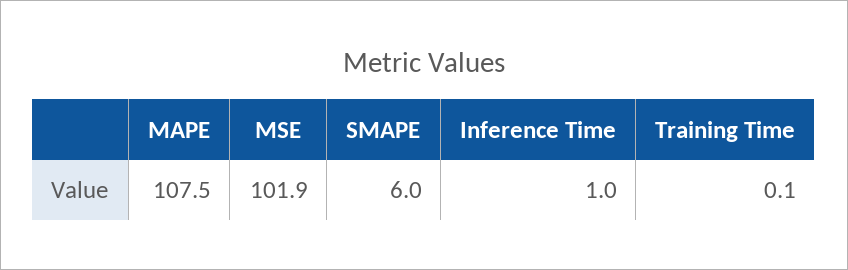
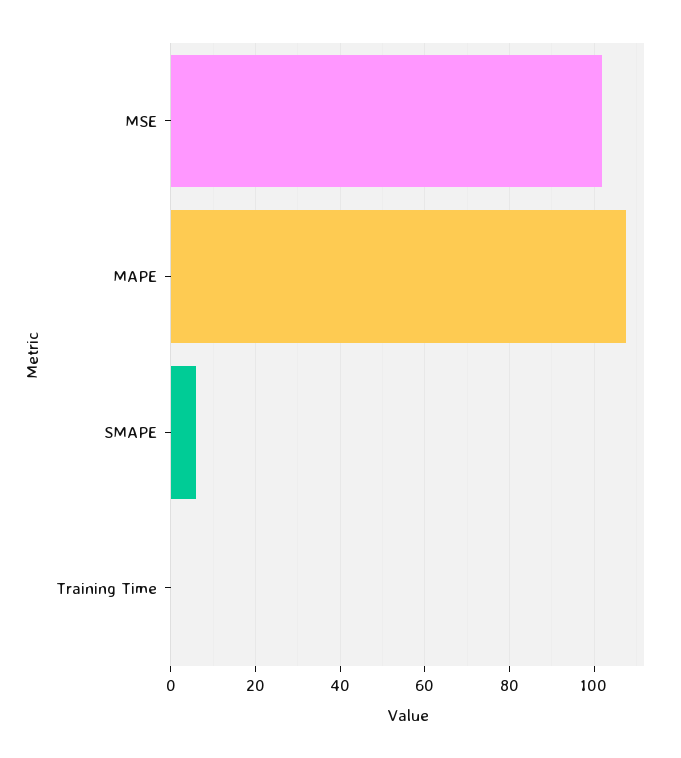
  {
    "MAPE": 107.5,
    "MSE": 101.9,
    "SMAPE": 6,
-   "Inference Time": 1,
    "Training Time": 0.1
  }

